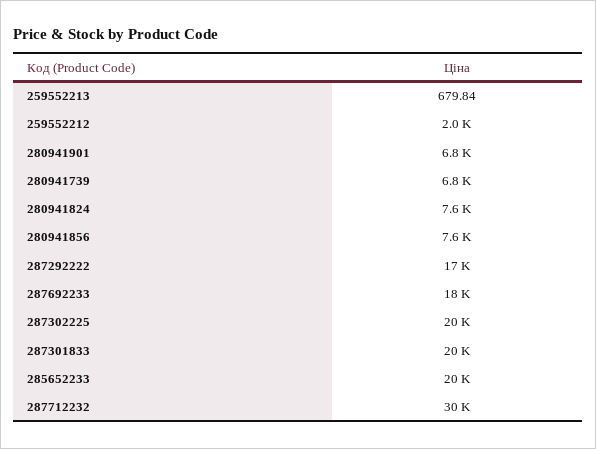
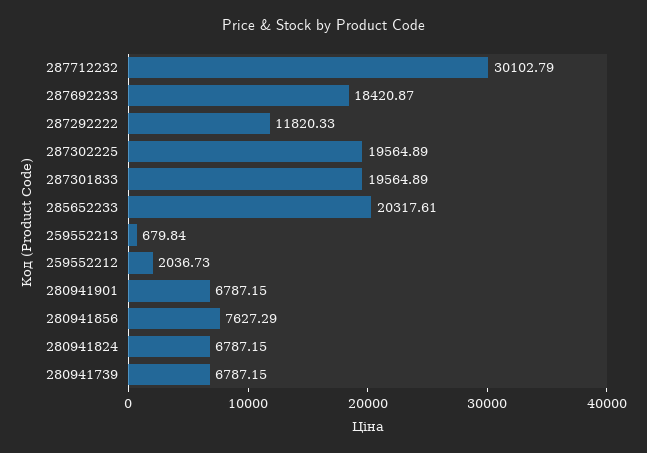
  {
    "259552213": 679.84,
    "259552212": 2036.73,
    "280941901": 6787.15,
    "280941739": 6787.15,
-   "280941824": 7600,
+   "280941824": 6787.15,
    "280941856": 7627.29,
-   "287292222": 17000,
+   "287292222": 11820.33,
    "287692233": 18420.87,
    "287302225": 19564.89,
    "287301833": 19564.89,
    "285652233": 20317.61,
    "287712232": 30102.79
  }

